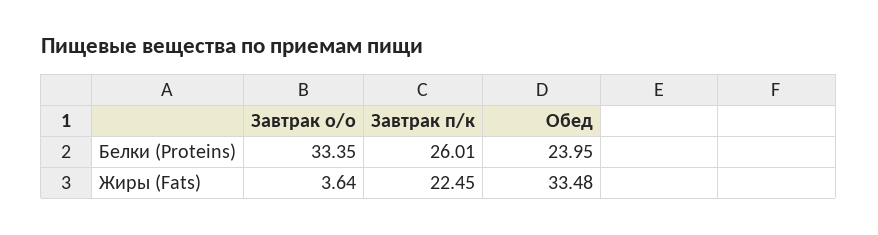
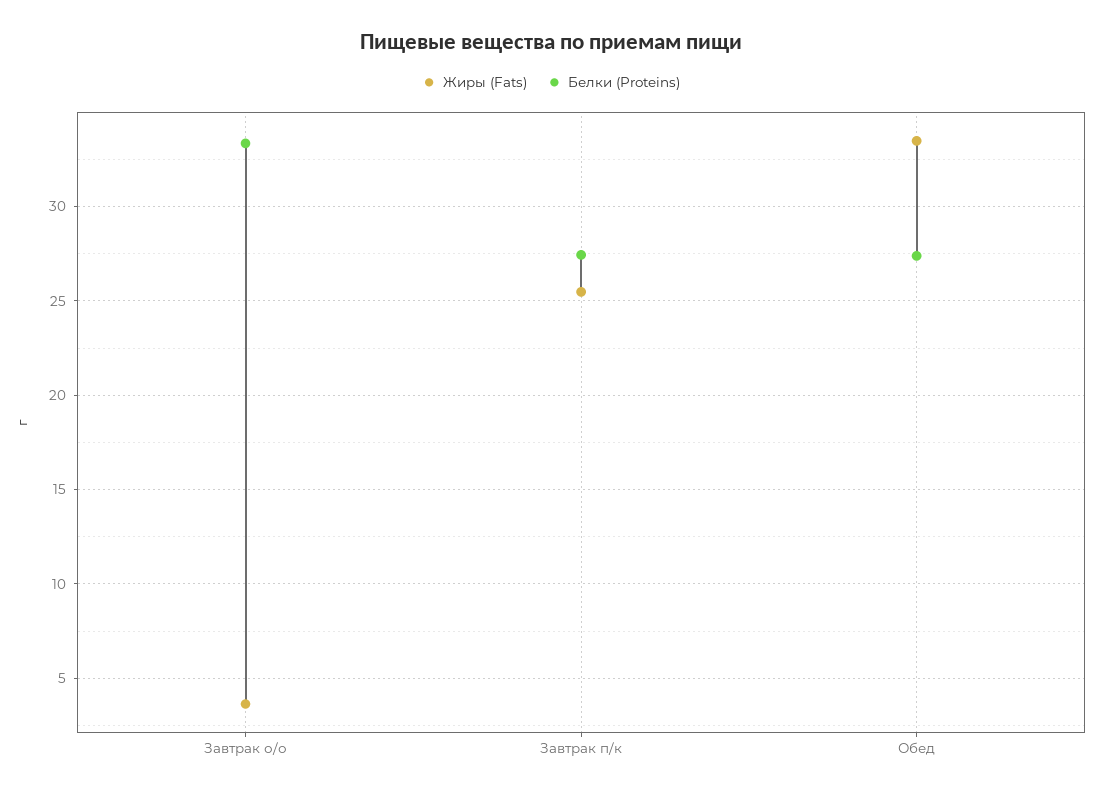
  {
    "Белки (Proteins)": {
      "Завтрак о/о": 33.35,
-     "Завтрак п/к": 26.01,
+     "Завтрак п/к": 27.5,
-     "Обед": 23.95
+     "Обед": 27.5
    },
    "Жиры (Fats)": {
      "Завтрак о/о": 3.64,
-     "Завтрак п/к": 22.45,
+     "Завтрак п/к": 25.5,
      "Обед": 33.48
    }
  }

